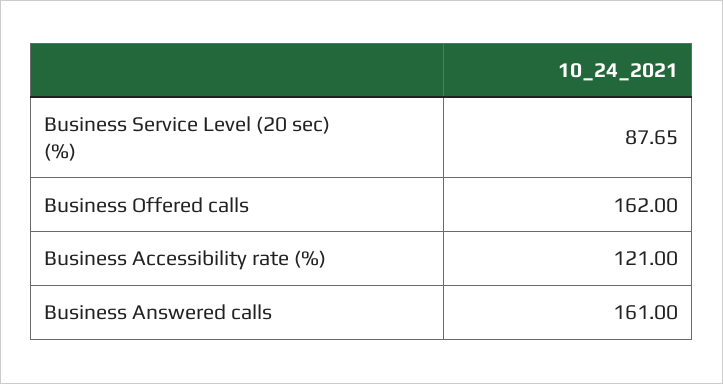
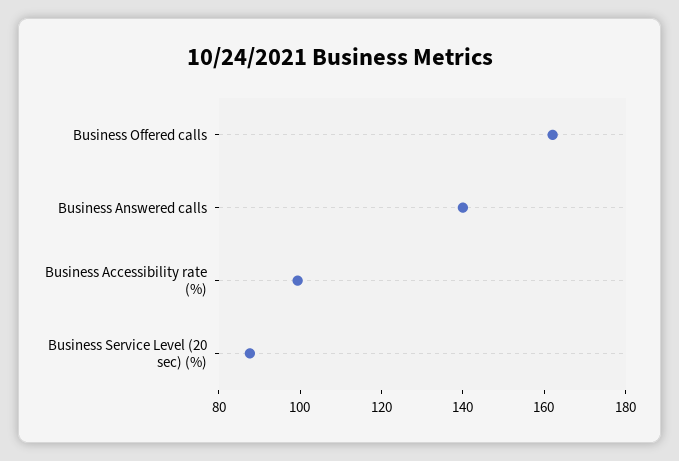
  {
    "Business Service Level (20 sec) (%)": 87.65,
    "Business Offered calls": 162,
-   "Business Accessibility rate (%)": 121,
+   "Business Accessibility rate (%)": 100,
-   "Business Answered calls": 161
+   "Business Answered calls": 140
  }

